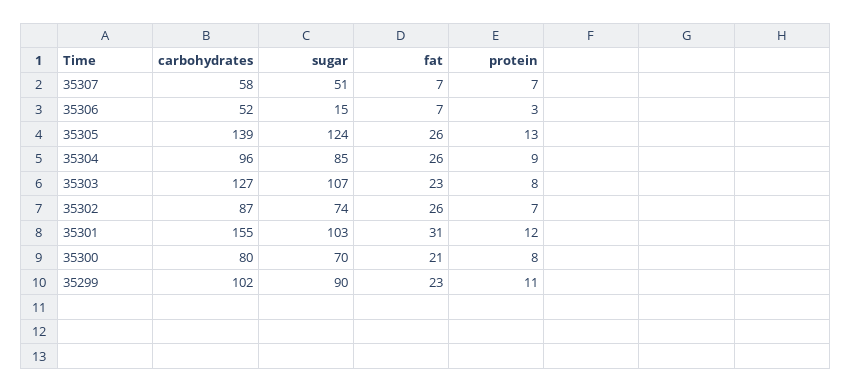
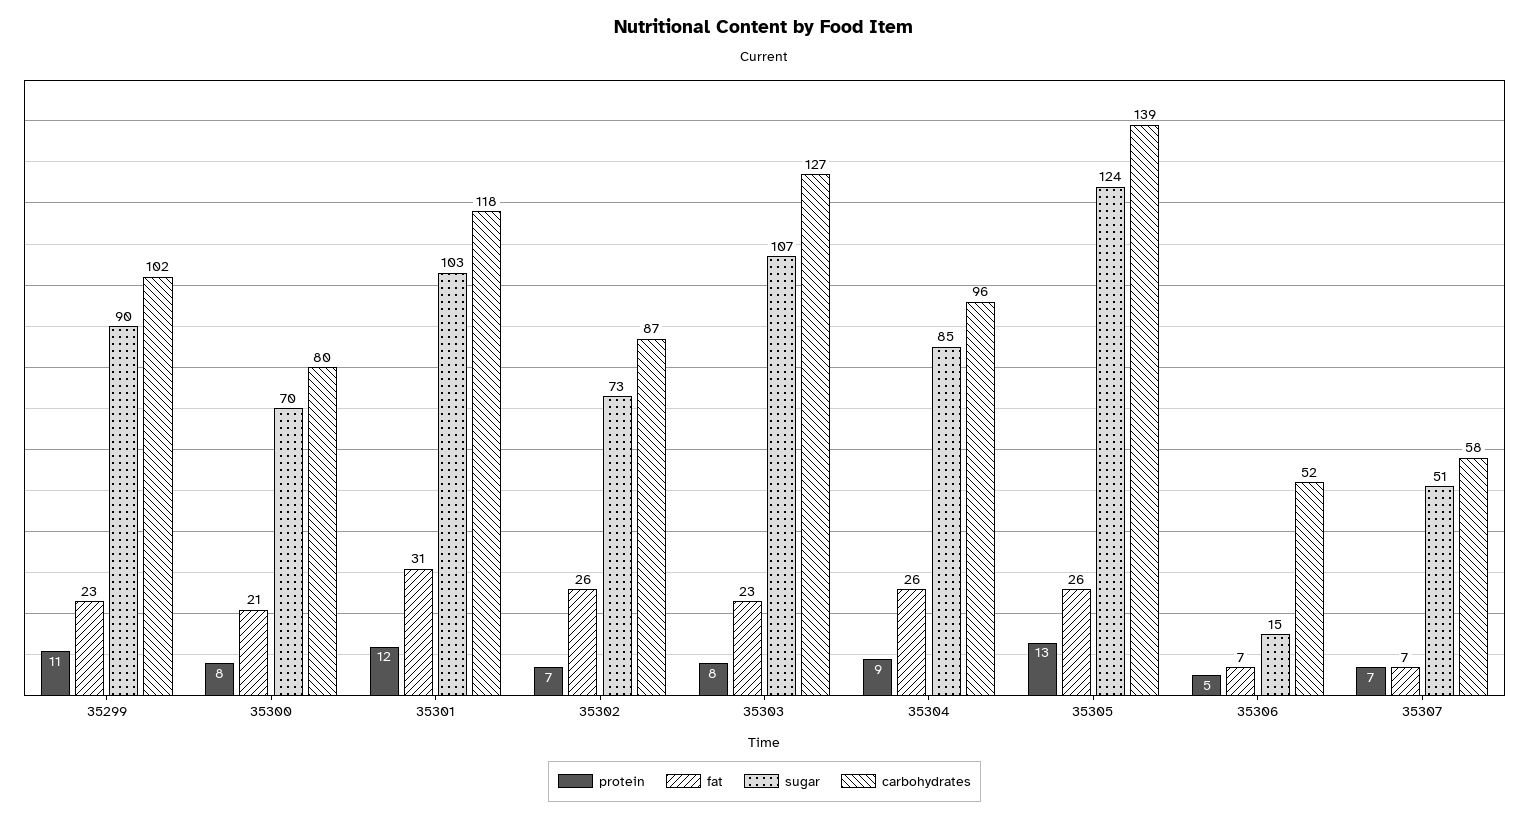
  {
    "carbohydrates": {
      "35307": 58,
      "35306": 52,
      "35305": 139,
      "35304": 96,
      "35303": 127,
      "35302": 87,
-     "35301": 155,
+     "35301": 118,
      "35300": 80,
      "35299": 102
    },
    "sugar": {
      "35307": 51,
      "35306": 15,
      "35305": 124,
      "35304": 85,
      "35303": 107,
-     "35302": 74,
+     "35302": 73,
      "35301": 103,
      "35300": 70,
      "35299": 90
    },
    "fat": {
      "35307": 7,
      "35306": 7,
      "35305": 26,
      "35304": 26,
      "35303": 23,
      "35302": 26,
      "35301": 31,
      "35300": 21,
      "35299": 23
    },
    "protein": {
      "35307": 7,
-     "35306": 3,
+     "35306": 5,
      "35305": 13,
      "35304": 9,
      "35303": 8,
      "35302": 7,
      "35301": 12,
      "35300": 8,
      "35299": 11
    }
  }

